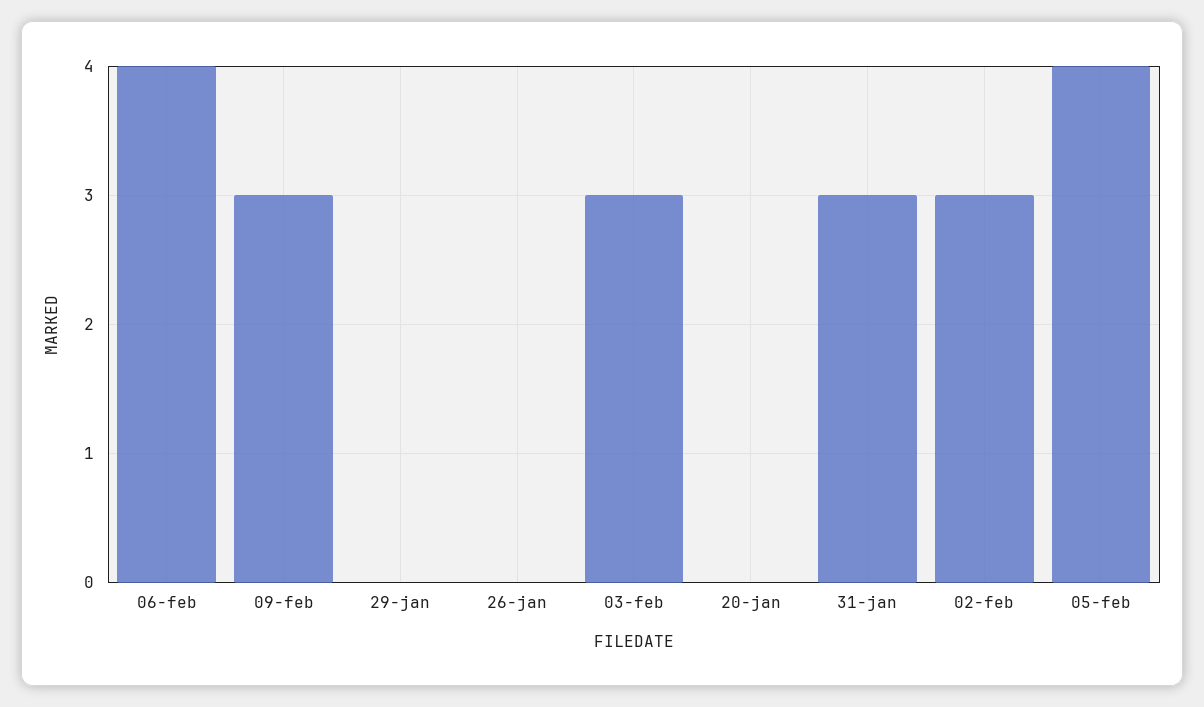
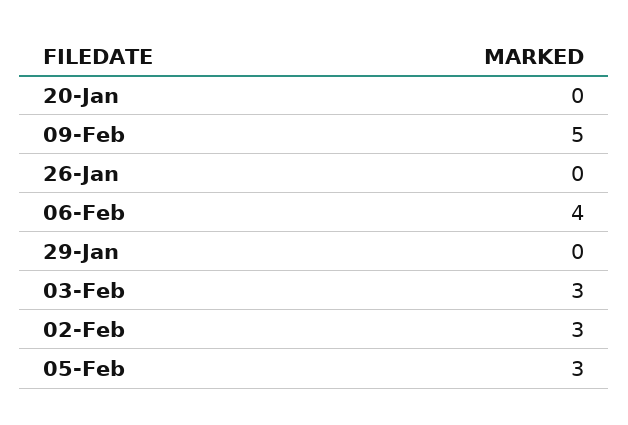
  {
    "06-feb": 4,
-   "09-feb": 3,
+   "09-feb": 5,
    "29-jan": 0,
    "26-jan": 0,
    "03-feb": 3,
    "20-jan": 0,
-   "31-jan": 3,
    "02-feb": 3,
-   "05-feb": 4
+   "05-feb": 3
  }

